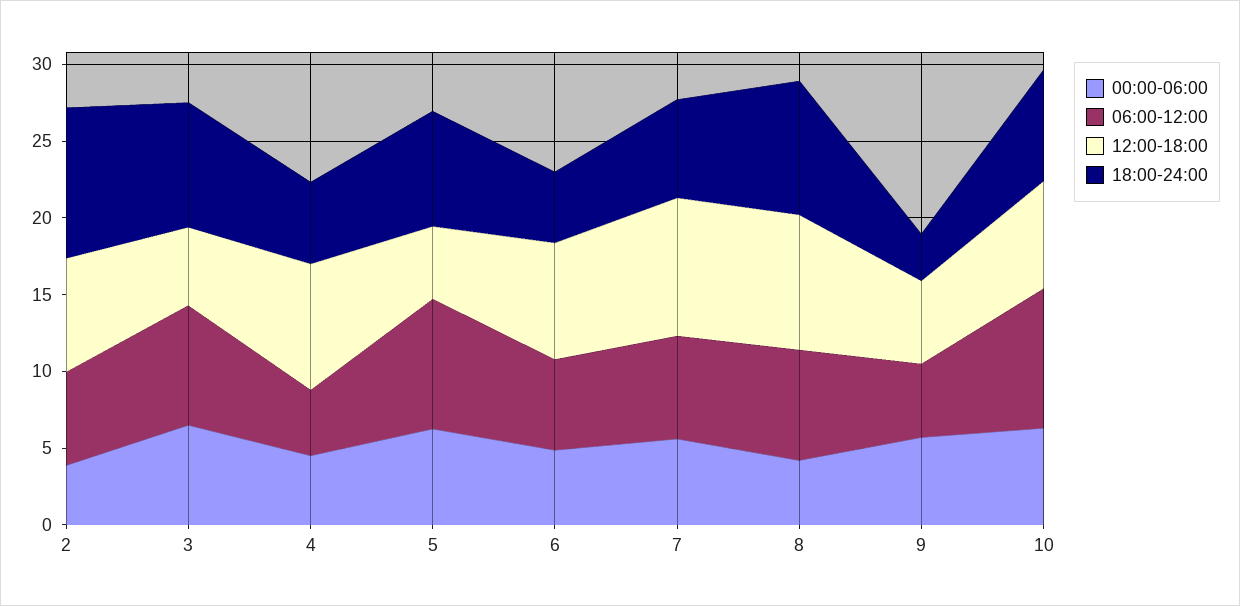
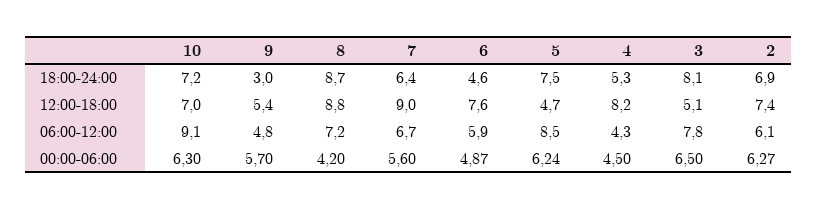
  {
    "00:00-06:00": {
-     "2": 4,
+     "2": 6.27,
      "3": 6.5,
      "4": 4.5,
      "5": 6.24,
      "6": 4.87,
      "7": 5.6,
      "8": 4.2,
      "9": 5.7,
      "10": 6.3
    },
    "06:00-12:00": {
      "2": 6.1,
      "3": 7.8,
      "4": 4.3,
      "5": 8.5,
      "6": 5.9,
      "7": 6.7,
      "8": 7.2,
      "9": 4.8,
      "10": 9.1
    },
    "12:00-18:00": {
      "2": 7.4,
      "3": 5.1,
      "4": 8.2,
      "5": 4.7,
      "6": 7.6,
      "7": 9,
      "8": 8.8,
      "9": 5.4,
      "10": 7
    },
    "18:00-24:00": {
-     "2": 10,
+     "2": 6.9,
      "3": 8.1,
      "4": 5.3,
      "5": 7.5,
      "6": 4.6,
      "7": 6.4,
      "8": 8.7,
      "9": 3,
      "10": 7.2
    }
  }

